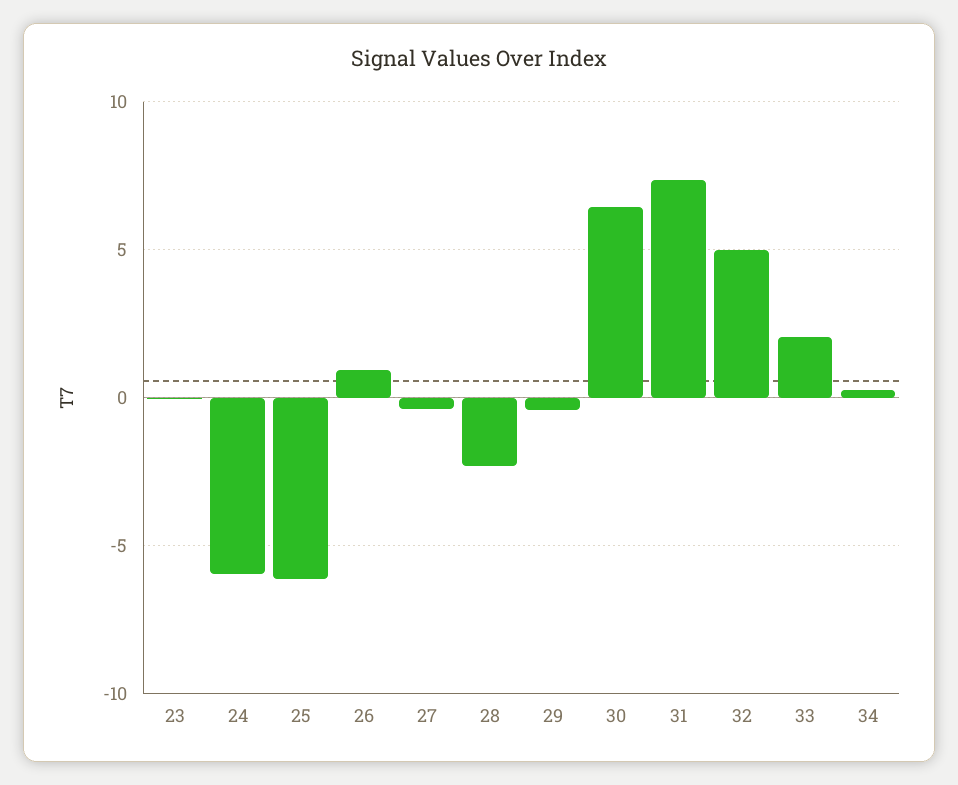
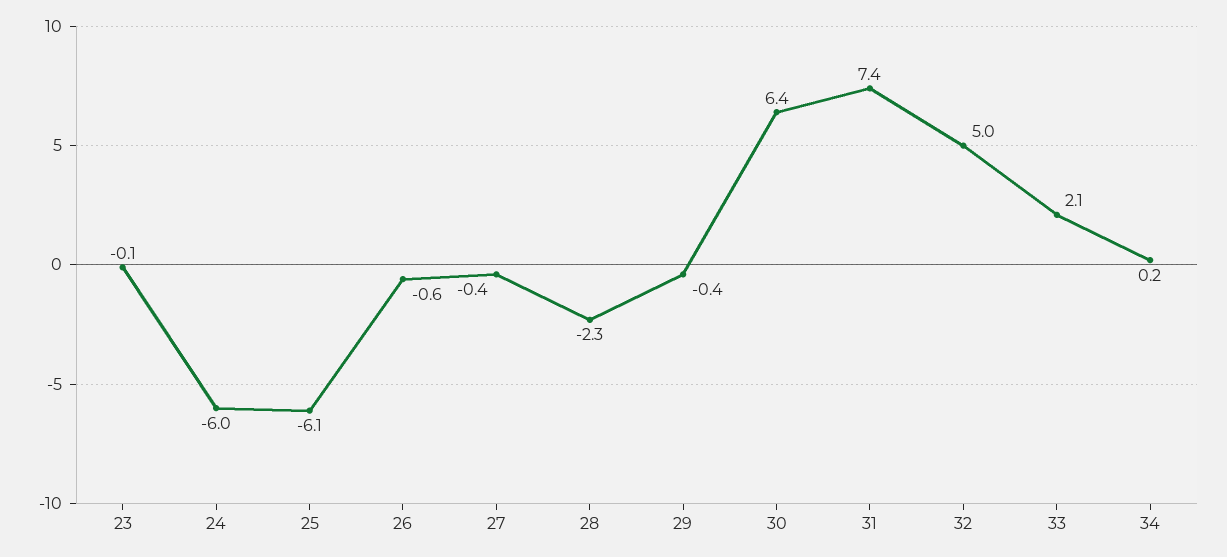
  {
    "23": -0.1,
    "24": -6,
    "25": -6.1,
-   "26": 1,
+   "26": -0.6,
    "27": -0.4,
    "28": -2.3,
    "29": -0.4,
    "30": 6.4,
    "31": 7.4,
    "32": 5,
    "33": 2.1,
    "34": 0.2
  }

